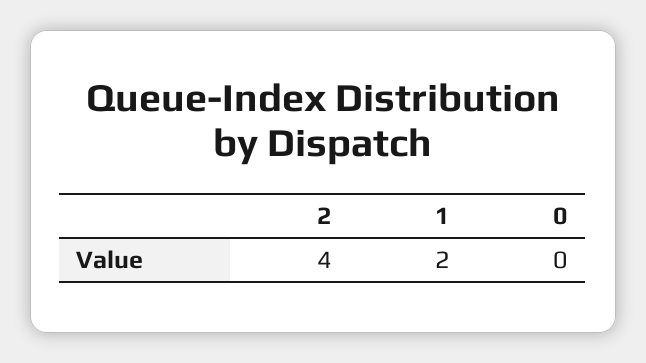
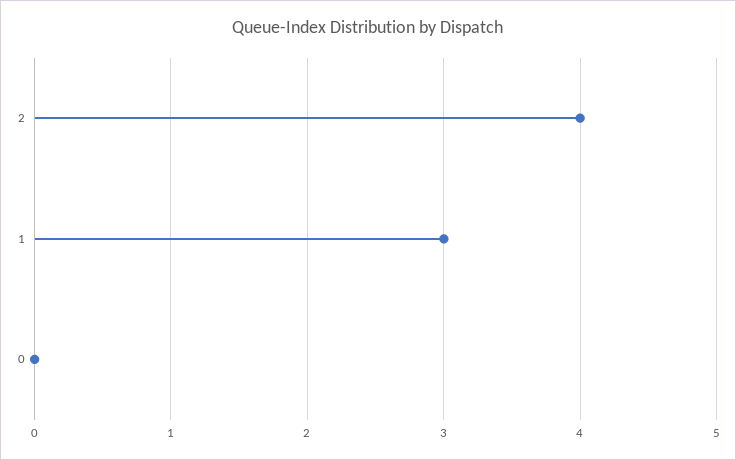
  {
    "2": 4,
-   "1": 2,
+   "1": 3,
    "0": 0
  }

